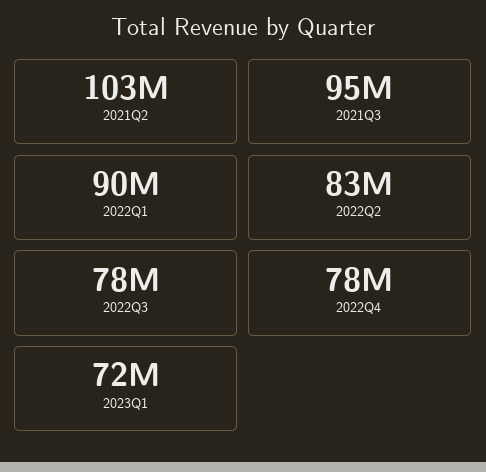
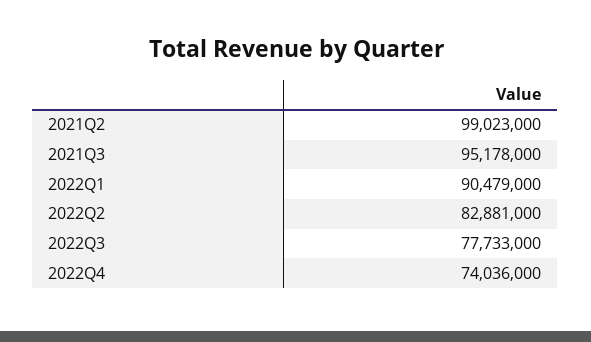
  {
-   "2021Q2": 103000000,
+   "2021Q2": 99023000,
    "2021Q3": 95178000,
    "2022Q1": 90479000,
    "2022Q2": 82881000,
    "2022Q3": 77733000,
-   "2022Q4": 78000000,
+   "2022Q4": 74036000
-   "2023Q1": 72000000
  }

